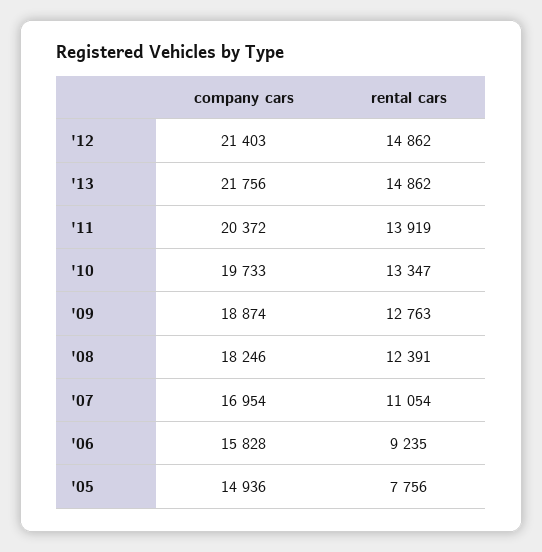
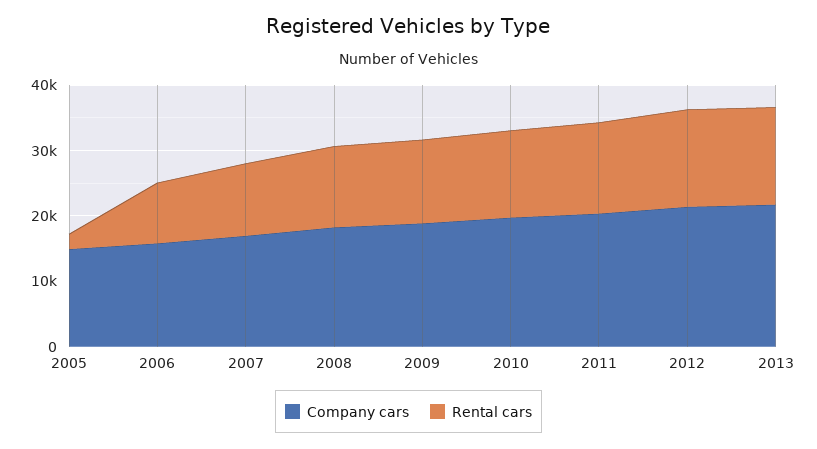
  {
    "company cars": {
      "'12": 21403,
      "'13": 21756,
      "'11": 20372,
      "'10": 19733,
      "'09": 18874,
      "'08": 18246,
      "'07": 16954,
      "'06": 15828,
      "'05": 14936
    },
    "rental cars": {
      "'12": 14862,
      "'13": 14862,
      "'11": 13919,
      "'10": 13347,
      "'09": 12763,
      "'08": 12391,
      "'07": 11054,
      "'06": 9235,
-     "'05": 7756
+     "'05": 2000
    }
  }

